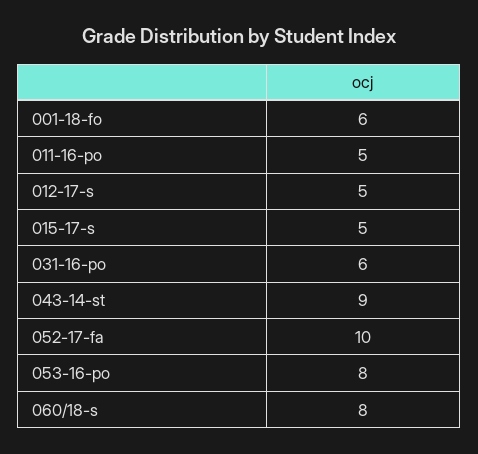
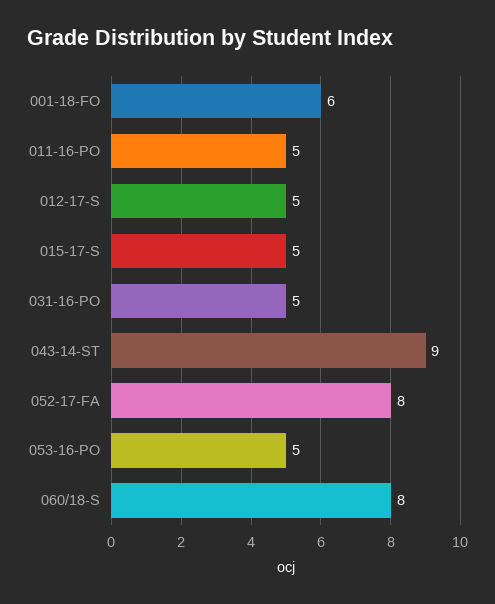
  {
    "001-18-fo": 6,
    "011-16-po": 5,
    "012-17-s": 5,
    "015-17-s": 5,
-   "031-16-po": 6,
+   "031-16-po": 5,
    "043-14-st": 9,
-   "052-17-fa": 10,
+   "052-17-fa": 8,
-   "053-16-po": 8,
+   "053-16-po": 5,
    "060/18-s": 8
  }

